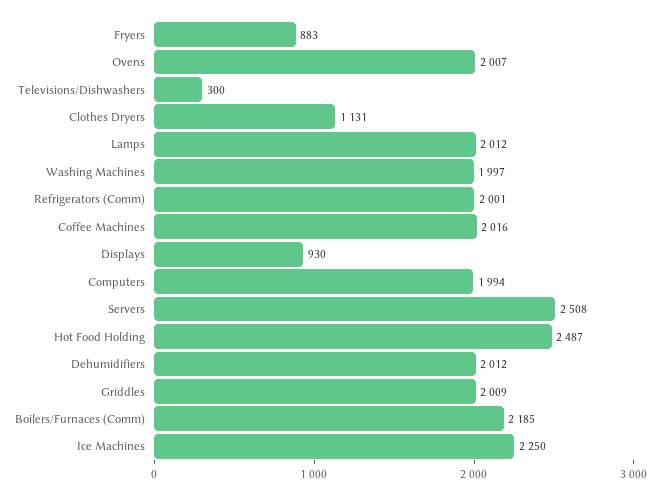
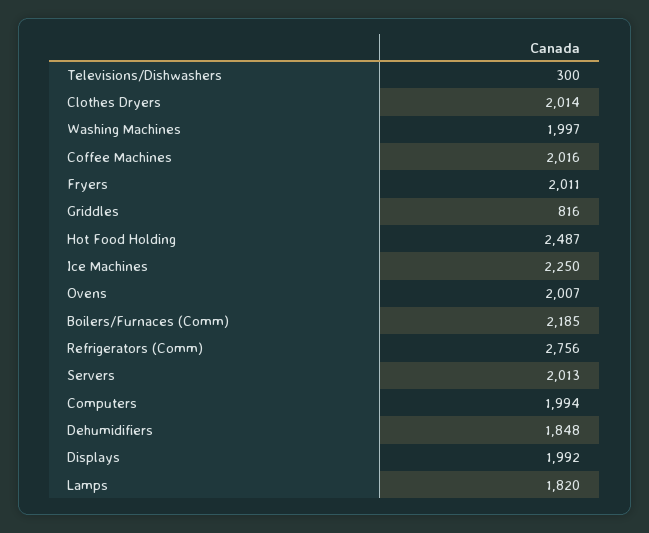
  {
-   "Fryers": 883,
+   "Fryers": 2011,
    "Ovens": 2007,
    "Televisions/Dishwashers": 300,
-   "Clothes Dryers": 1131,
+   "Clothes Dryers": 2014,
-   "Lamps": 2012,
+   "Lamps": 1820,
    "Washing Machines": 1997,
-   "Refrigerators (Comm)": 2001,
+   "Refrigerators (Comm)": 2756,
    "Coffee Machines": 2016,
-   "Displays": 930,
+   "Displays": 1992,
    "Computers": 1994,
-   "Servers": 2508,
+   "Servers": 2013,
    "Hot Food Holding": 2487,
-   "Dehumidifiers": 2012,
+   "Dehumidifiers": 1848,
-   "Griddles": 2009,
+   "Griddles": 816,
    "Boilers/Furnaces (Comm)": 2185,
    "Ice Machines": 2250
  }

